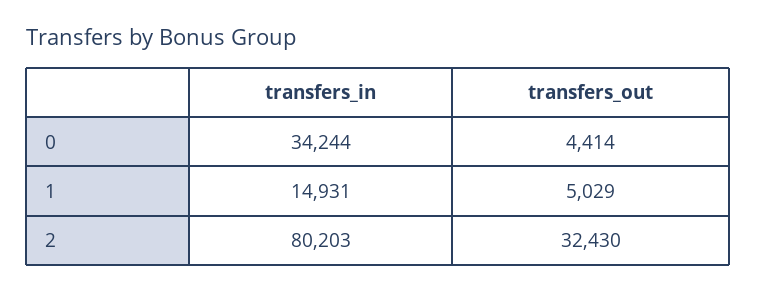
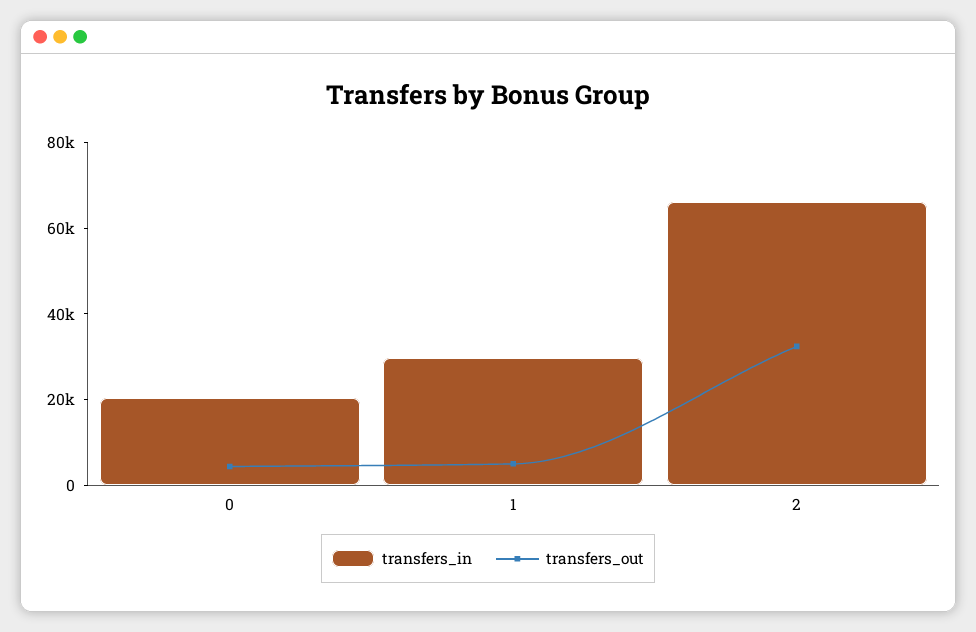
  {
    "transfers_in": {
-     "0": 34244,
+     "0": 20000,
-     "1": 14931,
+     "1": 30000,
-     "2": 80203
+     "2": 65000
    },
    "transfers_out": {
      "0": 4414,
      "1": 5029,
      "2": 32430
    }
  }

